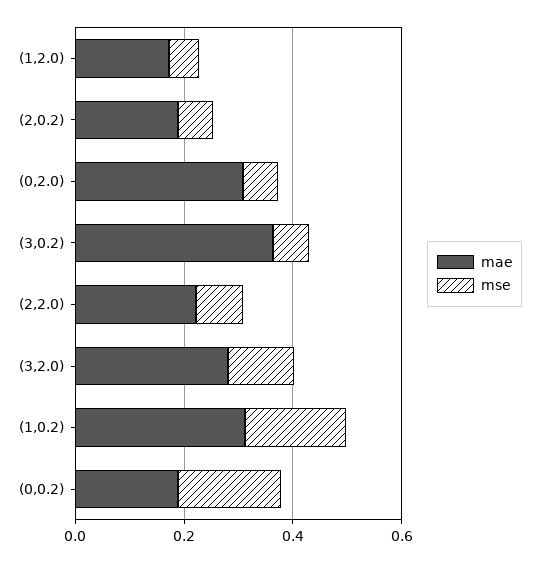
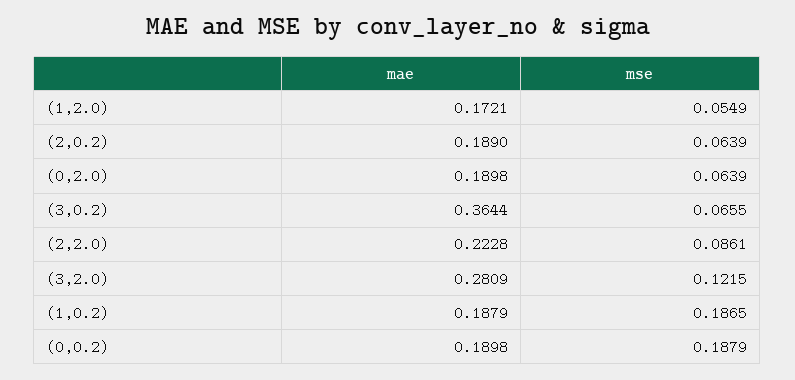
  {
    "mae": {
      "(1,2.0)": 0.1721,
      "(2,0.2)": 0.189,
-     "(0,2.0)": 0.3,
+     "(0,2.0)": 0.1898,
      "(3,0.2)": 0.3644,
      "(2,2.0)": 0.2228,
      "(3,2.0)": 0.2809,
-     "(1,0.2)": 0.3,
+     "(1,0.2)": 0.1879,
      "(0,0.2)": 0.1898
    },
    "mse": {
      "(1,2.0)": 0.0549,
      "(2,0.2)": 0.0639,
      "(0,2.0)": 0.0639,
      "(3,0.2)": 0.0655,
      "(2,2.0)": 0.0861,
      "(3,2.0)": 0.1215,
      "(1,0.2)": 0.1865,
      "(0,0.2)": 0.1879
    }
  }

